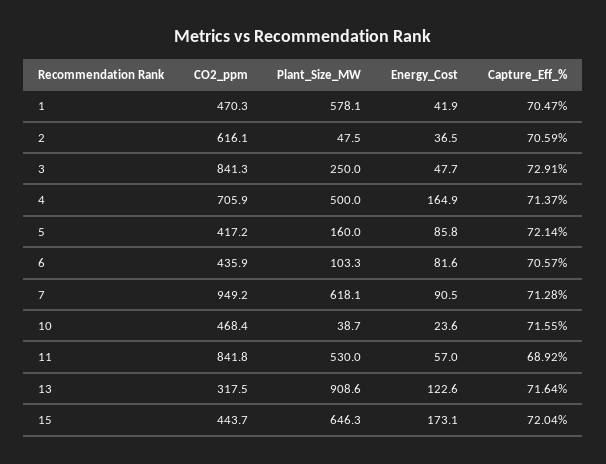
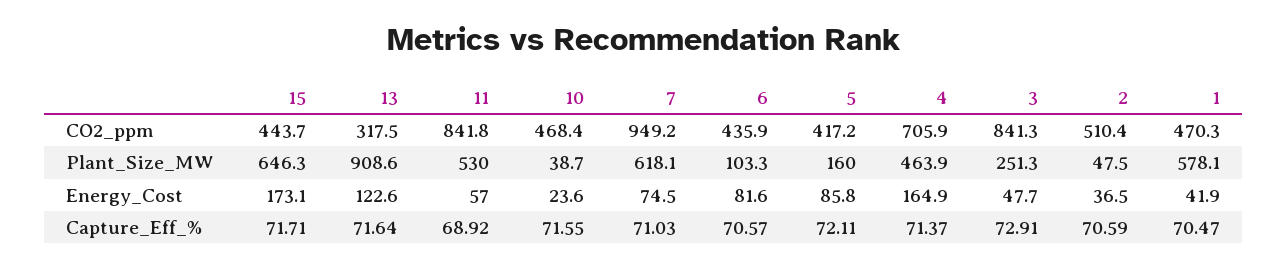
  {
    "CO2_ppm": {
      "1": 470.3,
-     "2": 616.1,
+     "2": 510.4,
      "3": 841.3,
      "4": 705.9,
      "5": 417.2,
      "6": 435.9,
      "7": 949.2,
      "10": 468.4,
      "11": 841.8,
      "13": 317.5,
      "15": 443.7
    },
    "Plant_Size_MW": {
      "1": 578.1,
      "2": 47.5,
-     "3": 250,
+     "3": 251.3,
-     "4": 500,
+     "4": 463.9,
      "5": 160,
      "6": 103.3,
      "7": 618.1,
      "10": 38.7,
      "11": 530,
      "13": 908.6,
      "15": 646.3
    },
    "Energy_Cost": {
      "1": 41.9,
      "2": 36.5,
      "3": 47.7,
      "4": 164.9,
      "5": 85.8,
      "6": 81.6,
-     "7": 90.5,
+     "7": 74.5,
      "10": 23.6,
      "11": 57,
      "13": 122.6,
      "15": 173.1
    },
    "Capture_Eff_%": {
      "1": 70.47,
      "2": 70.59,
      "3": 72.91,
      "4": 71.37,
-     "5": 72.14,
+     "5": 72.11,
      "6": 70.57,
-     "7": 71.28,
+     "7": 71.03,
      "10": 71.55,
      "11": 68.92,
      "13": 71.64,
-     "15": 72.04
+     "15": 71.71
    }
  }

